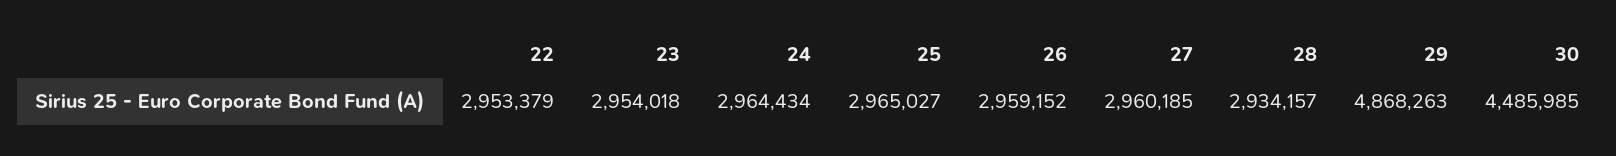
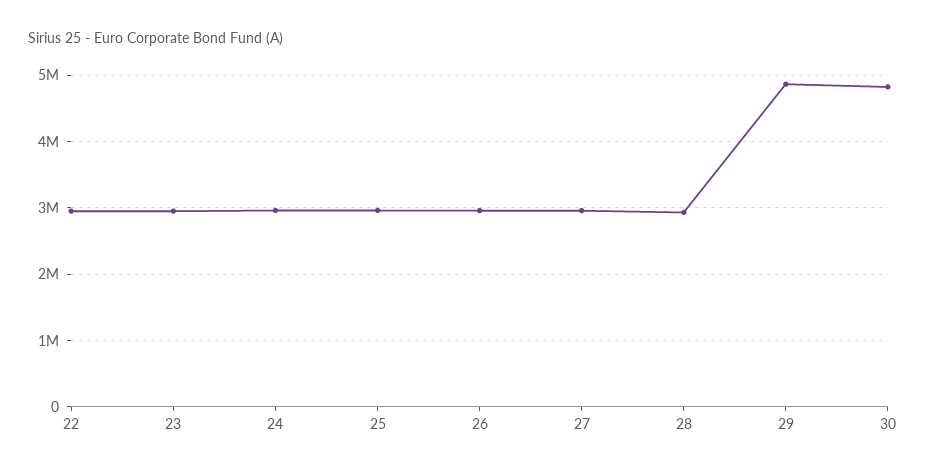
  {
    "22": 2953379,
    "23": 2954018,
    "24": 2964434,
    "25": 2965027,
    "26": 2959152,
    "27": 2960185,
    "28": 2934157,
    "29": 4868263,
-   "30": 4485985
+   "30": 4800000
  }

